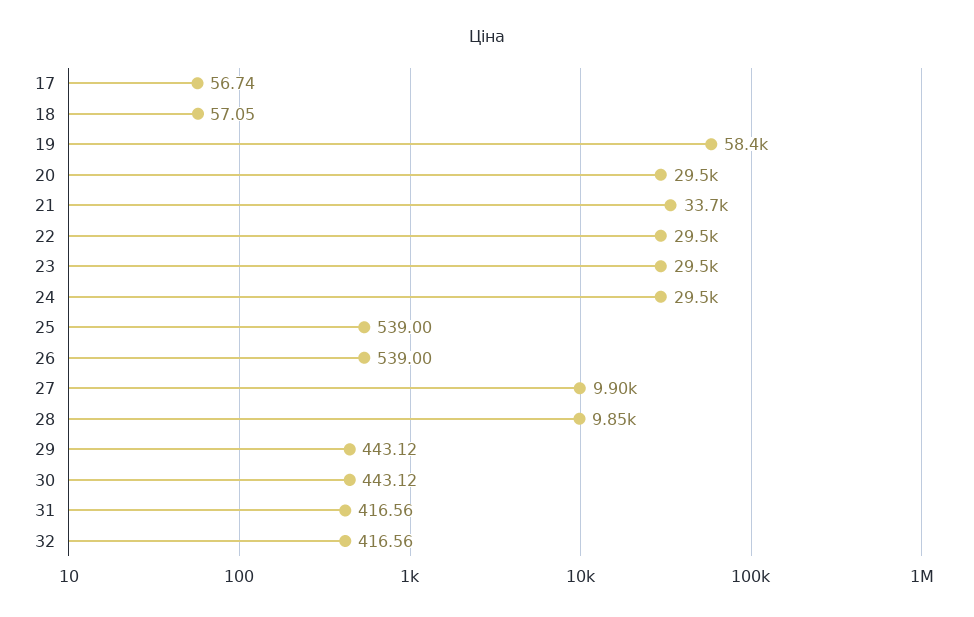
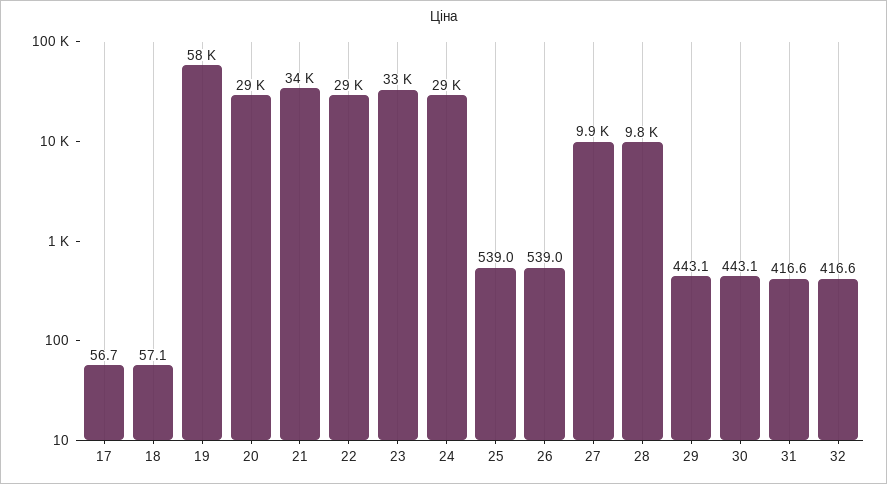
  {
    "17": 56.74,
    "18": 57.05,
    "19": 58400,
    "20": 29500,
    "21": 33700,
    "22": 29500,
-   "23": 29500,
+   "23": 33000,
    "24": 29500,
    "25": 539,
    "26": 539,
    "27": 9900,
    "28": 9850,
    "29": 443.12,
    "30": 443.12,
    "31": 416.56,
    "32": 416.56
  }

